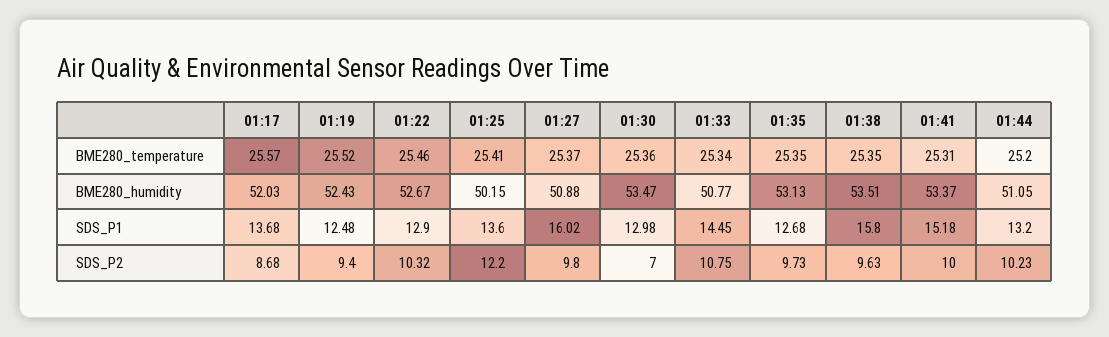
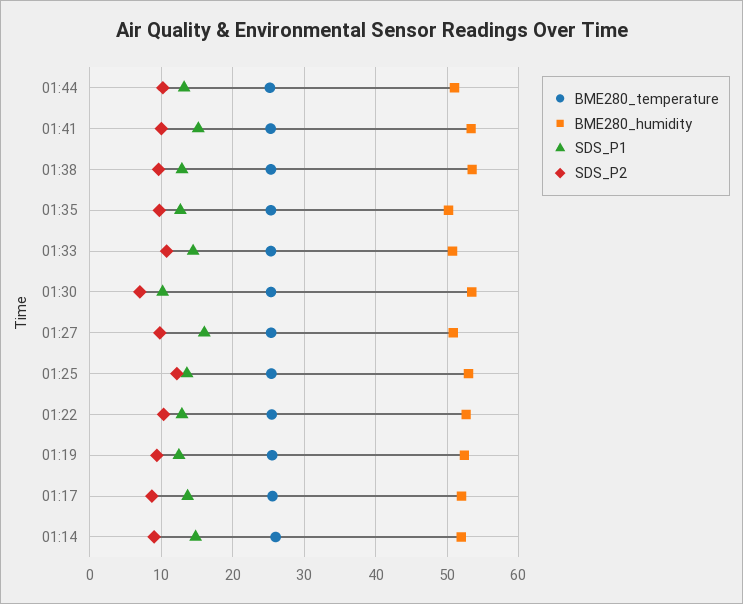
  {
    "BME280_temperature": {
      "01:17": 25.57,
      "01:19": 25.52,
      "01:22": 25.46,
      "01:25": 25.41,
      "01:27": 25.37,
      "01:30": 25.36,
      "01:33": 25.34,
      "01:35": 25.35,
      "01:38": 25.35,
      "01:41": 25.31,
-     "01:44": 25.2
+     "01:44": 25.2,
+     "01:14": 26
    },
    "BME280_humidity": {
      "01:17": 52.03,
      "01:19": 52.43,
      "01:22": 52.67,
-     "01:25": 50.15,
+     "01:25": 53,
      "01:27": 50.88,
      "01:30": 53.47,
      "01:33": 50.77,
-     "01:35": 53.13,
+     "01:35": 50,
      "01:38": 53.51,
      "01:41": 53.37,
-     "01:44": 51.05
+     "01:44": 51.05,
+     "01:14": 52
    },
    "SDS_P1": {
      "01:17": 13.68,
      "01:19": 12.48,
      "01:22": 12.9,
      "01:25": 13.6,
      "01:27": 16.02,
-     "01:30": 12.98,
+     "01:30": 10,
      "01:33": 14.45,
      "01:35": 12.68,
-     "01:38": 15.8,
+     "01:38": 13,
      "01:41": 15.18,
-     "01:44": 13.2
+     "01:44": 13.2,
+     "01:14": 15
    },
    "SDS_P2": {
      "01:17": 8.68,
      "01:19": 9.4,
      "01:22": 10.32,
      "01:25": 12.2,
      "01:27": 9.8,
      "01:30": 7,
      "01:33": 10.75,
      "01:35": 9.73,
      "01:38": 9.63,
      "01:41": 10,
-     "01:44": 10.23
+     "01:44": 10.23,
+     "01:14": 9
    }
  }

